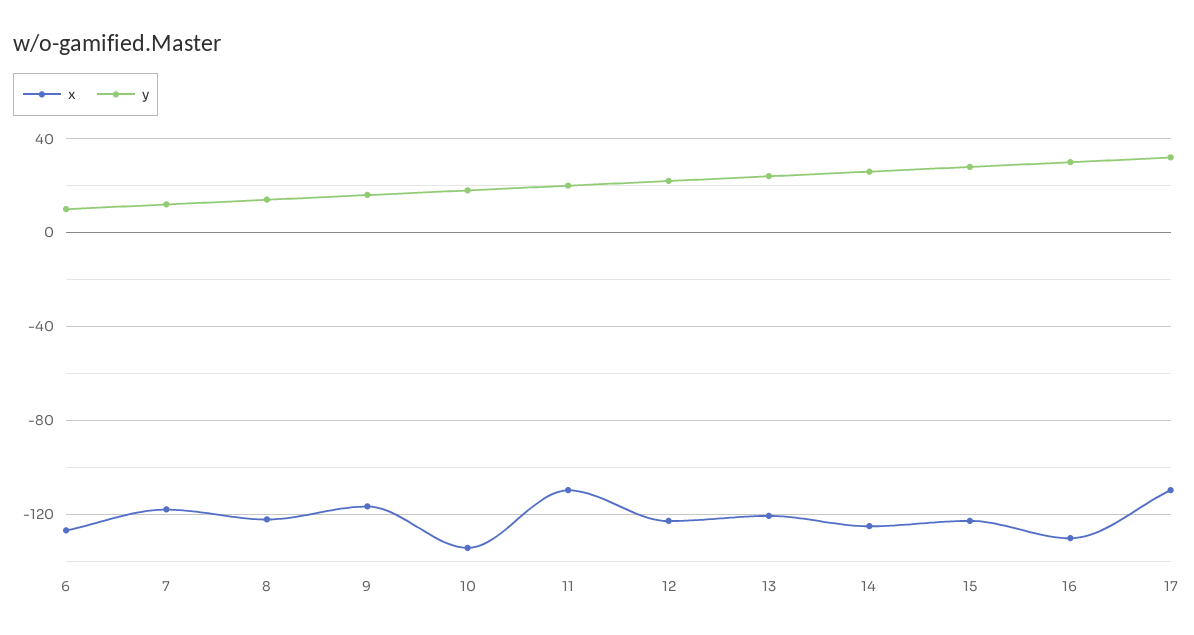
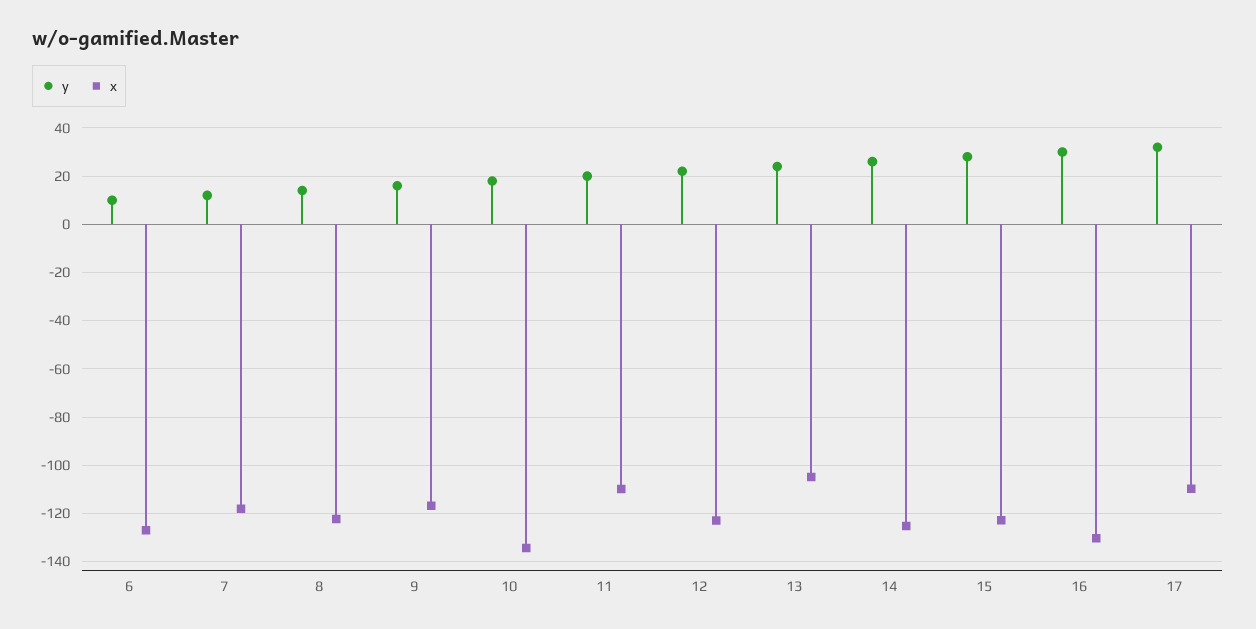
  {
    "x": {
      "6": -127.5,
      "7": -117.5,
      "8": -122.5,
      "9": -117.5,
      "10": -135,
      "11": -110,
      "12": -122.5,
-     "13": -120,
+     "13": -105,
      "14": -125,
      "15": -122.5,
      "16": -130,
      "17": -110
    },
    "y": {
      "6": 10,
      "7": 12.5,
      "8": 15,
      "9": 15,
      "10": 17.5,
      "11": 20,
      "12": 22.5,
      "13": 25,
      "14": 25,
      "15": 27.5,
      "16": 30,
      "17": 32.5
    }
  }

